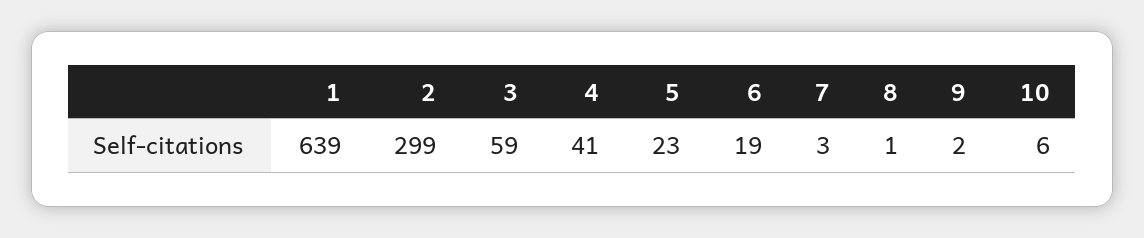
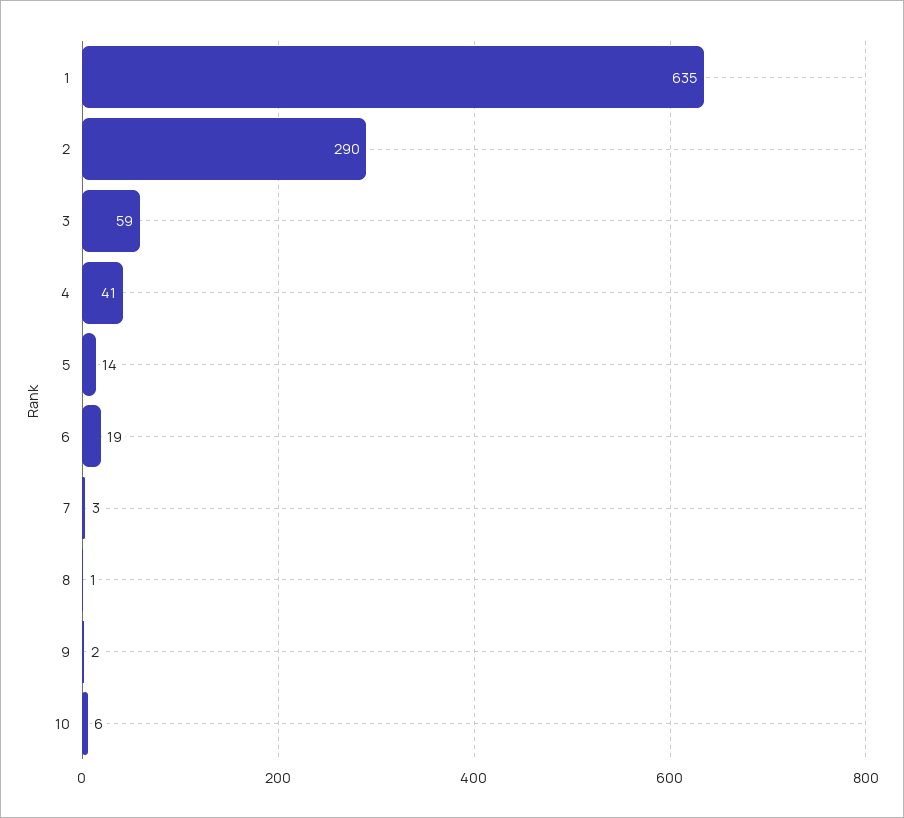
  {
-   "1": 639,
+   "1": 635,
-   "2": 299,
+   "2": 290,
    "3": 59,
    "4": 41,
-   "5": 23,
+   "5": 14,
    "6": 19,
    "7": 3,
    "8": 1,
    "9": 2,
    "10": 6
  }

